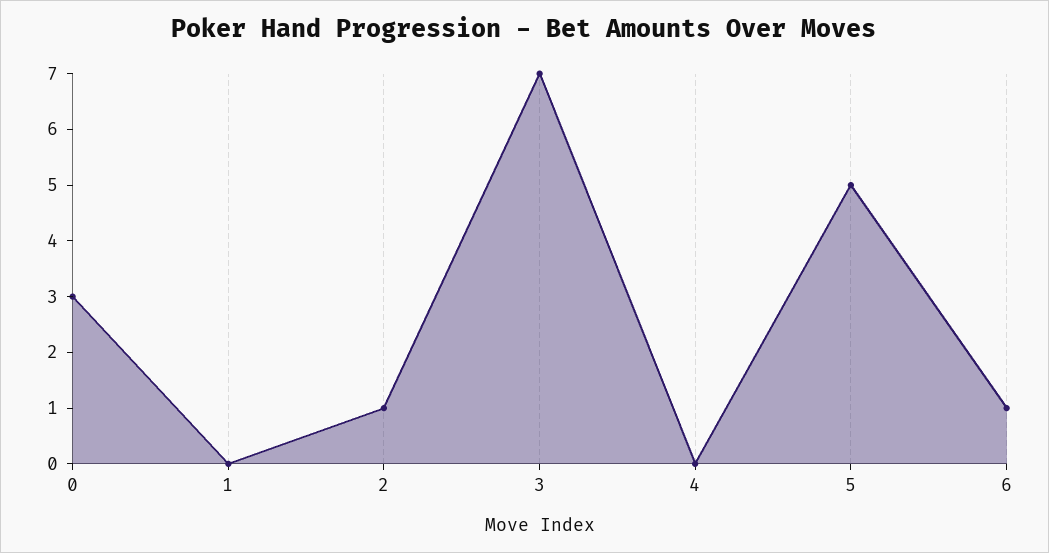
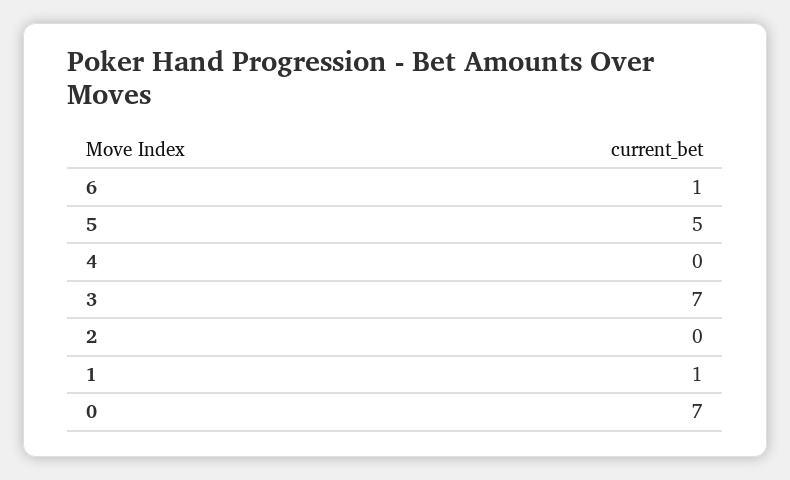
  {
-   "0": 3,
+   "0": 7,
-   "1": 0,
+   "1": 1,
-   "2": 1,
+   "2": 0,
    "3": 7,
    "4": 0,
    "5": 5,
    "6": 1
  }

